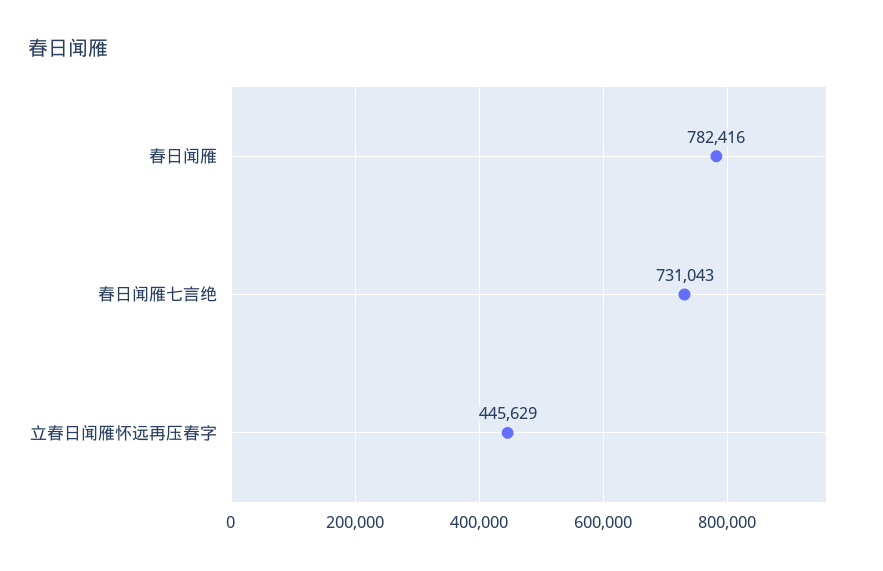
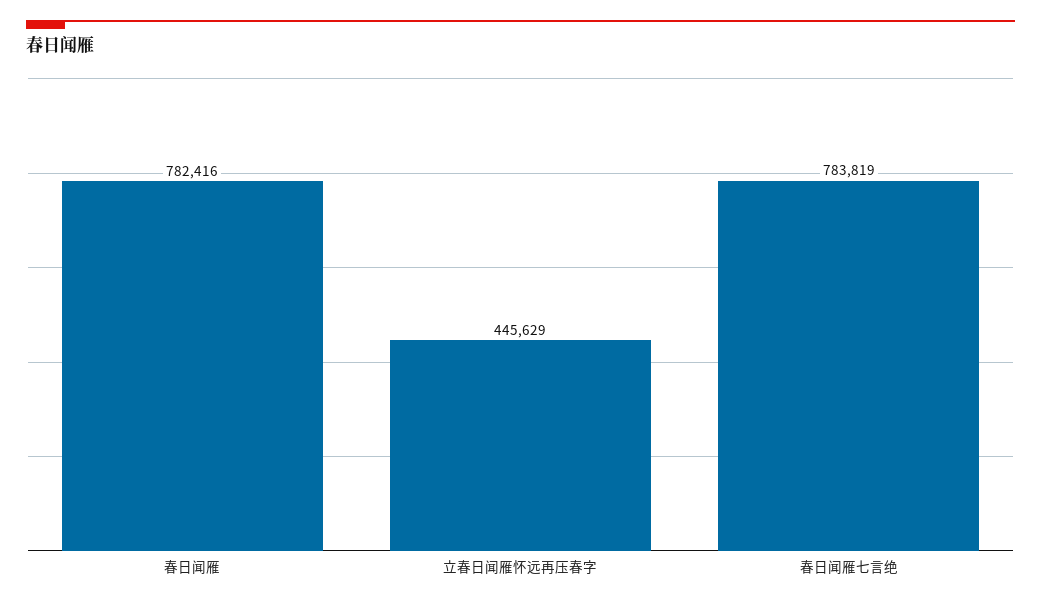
  {
    "春日闻雁": 782416,
-   "春日闻雁七言绝": 731043,
+   "春日闻雁七言绝": 783819,
    "立春日闻雁怀远再压春字": 445629
  }

